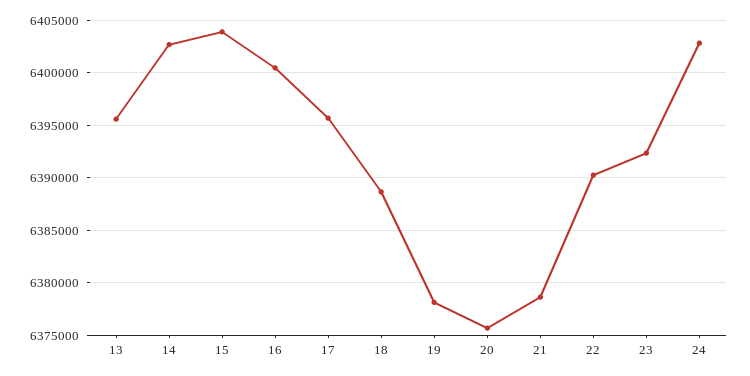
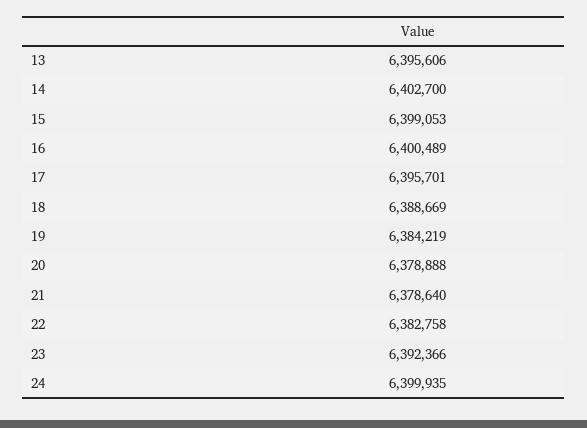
  {
    "13": 6395606,
    "14": 6402700,
-   "15": 6404000,
+   "15": 6399053,
    "16": 6400489,
    "17": 6395701,
    "18": 6388669,
-   "19": 6378000,
+   "19": 6384219,
-   "20": 6376000,
+   "20": 6378888,
    "21": 6378640,
-   "22": 6390000,
+   "22": 6382758,
    "23": 6392366,
-   "24": 6403000
+   "24": 6399935
  }

